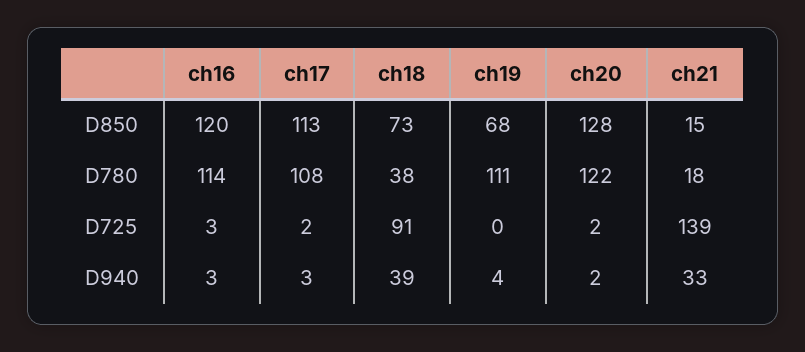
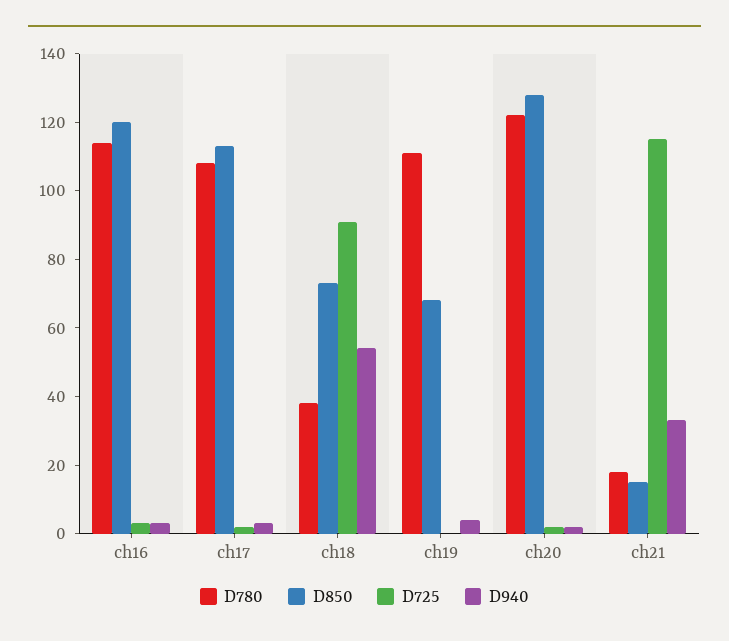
  {
    "D850": {
      "ch16": 120,
      "ch17": 113,
      "ch18": 73,
      "ch19": 68,
      "ch20": 128,
      "ch21": 15
    },
    "D780": {
      "ch16": 114,
      "ch17": 108,
      "ch18": 38,
      "ch19": 111,
      "ch20": 122,
      "ch21": 18
    },
    "D725": {
      "ch16": 3,
      "ch17": 2,
      "ch18": 91,
      "ch19": 0,
      "ch20": 2,
-     "ch21": 139
+     "ch21": 115
    },
    "D940": {
      "ch16": 3,
      "ch17": 3,
-     "ch18": 39,
+     "ch18": 55,
      "ch19": 4,
      "ch20": 2,
      "ch21": 33
    }
  }

